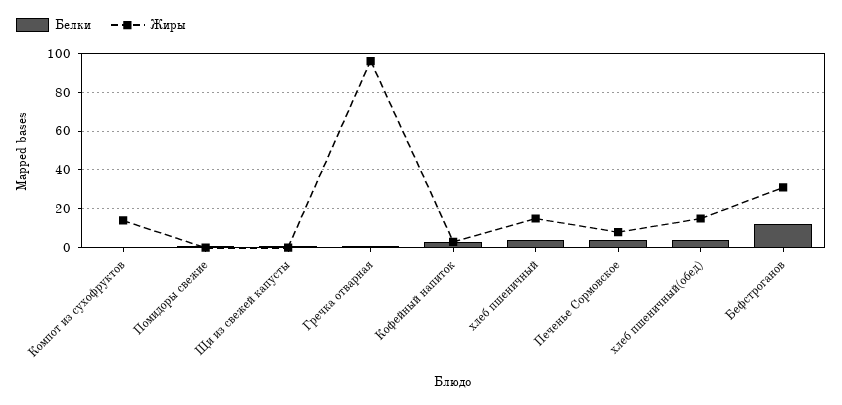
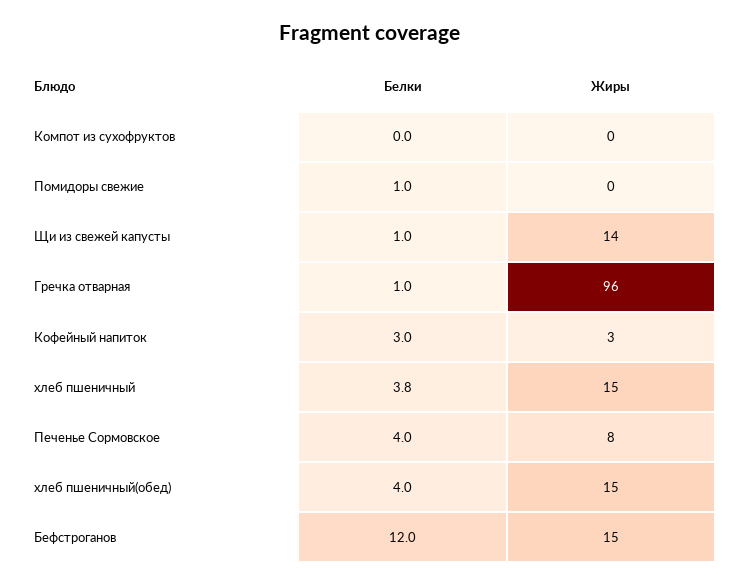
  {
    "Белки": {
      "Компот из сухофруктов": 0,
      "Помидоры свежие": 1,
      "Щи из свежей капусты": 1,
      "Гречка отварная": 1,
      "Кофейный напиток": 3,
      "хлеб пшеничный": 3.8,
      "Печенье Сормовское": 4,
      "хлеб пшеничный(обед)": 4,
      "Бефстроганов": 12
    },
    "Жиры": {
-     "Компот из сухофруктов": 15,
+     "Компот из сухофруктов": 0,
      "Помидоры свежие": 0,
-     "Щи из свежей капусты": 0,
+     "Щи из свежей капусты": 14,
      "Гречка отварная": 96,
      "Кофейный напиток": 3,
      "хлеб пшеничный": 15,
      "Печенье Сормовское": 8,
      "хлеб пшеничный(обед)": 15,
-     "Бефстроганов": 30
+     "Бефстроганов": 15
    }
  }

